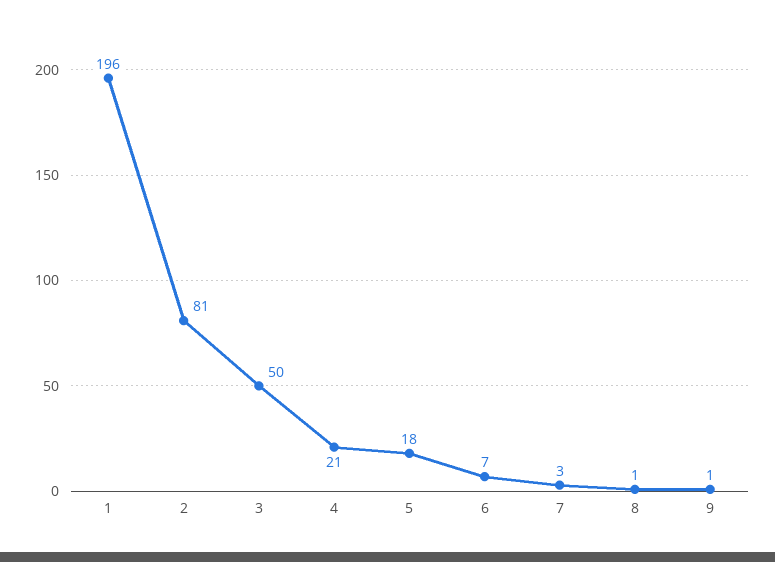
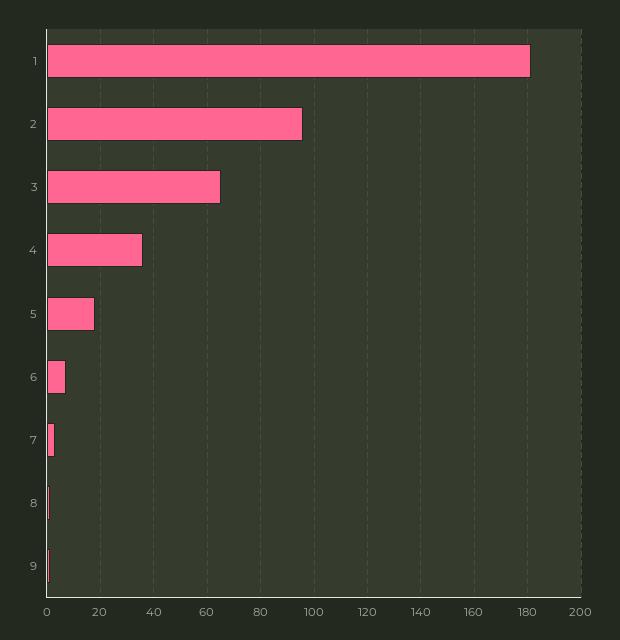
  {
-   "1": 196,
+   "1": 180,
-   "2": 81,
+   "2": 95,
-   "3": 50,
+   "3": 65,
-   "4": 21,
+   "4": 35,
    "5": 18,
    "6": 7,
    "7": 3,
    "8": 1,
    "9": 1
  }

